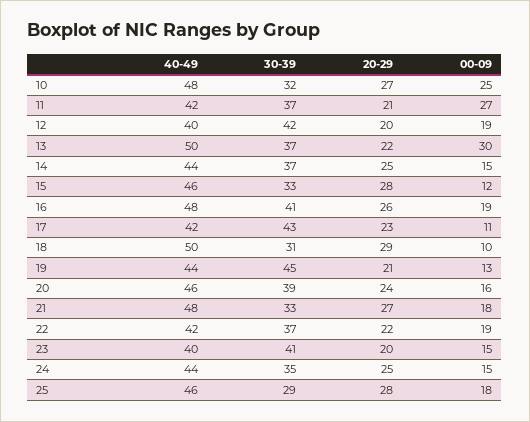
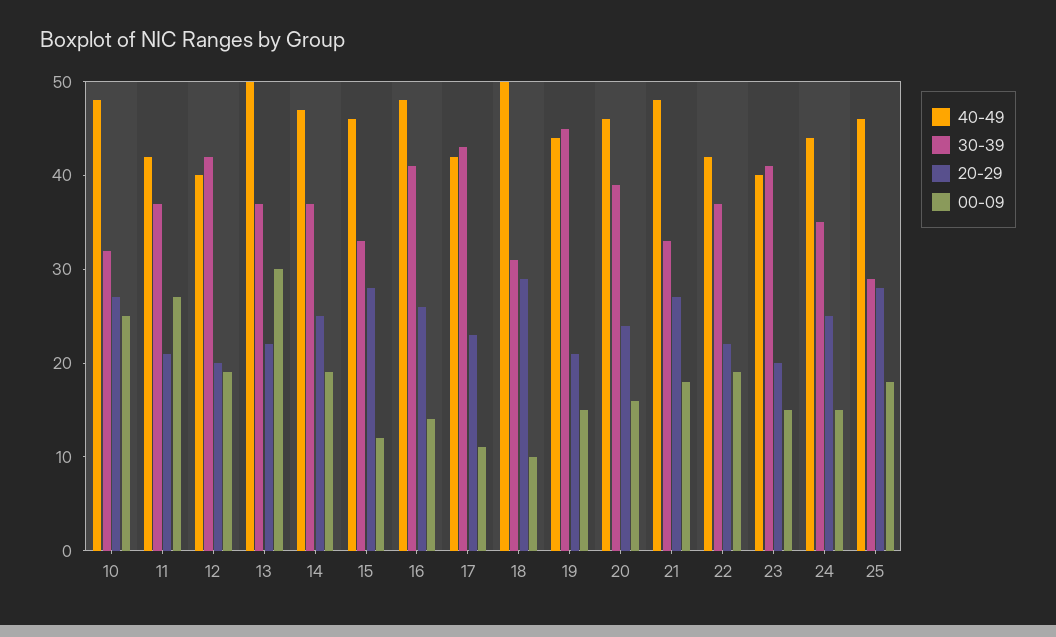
  {
    "40-49": {
      "10": 48,
      "11": 42,
      "12": 40,
      "13": 50,
-     "14": 44,
+     "14": 47,
      "15": 46,
      "16": 48,
      "17": 42,
      "18": 50,
      "19": 44,
      "20": 46,
      "21": 48,
      "22": 42,
      "23": 40,
      "24": 44,
      "25": 46
    },
    "30-39": {
      "10": 32,
      "11": 37,
      "12": 42,
      "13": 37,
      "14": 37,
      "15": 33,
      "16": 41,
      "17": 43,
      "18": 31,
      "19": 45,
      "20": 39,
      "21": 33,
      "22": 37,
      "23": 41,
      "24": 35,
      "25": 29
    },
    "20-29": {
      "10": 27,
      "11": 21,
      "12": 20,
      "13": 22,
      "14": 25,
      "15": 28,
      "16": 26,
      "17": 23,
      "18": 29,
      "19": 21,
      "20": 24,
      "21": 27,
      "22": 22,
      "23": 20,
      "24": 25,
      "25": 28
    },
    "00-09": {
      "10": 25,
      "11": 27,
      "12": 19,
      "13": 30,
-     "14": 15,
+     "14": 19,
      "15": 12,
-     "16": 19,
+     "16": 14,
      "17": 11,
      "18": 10,
-     "19": 13,
+     "19": 15,
      "20": 16,
      "21": 18,
      "22": 19,
      "23": 15,
      "24": 15,
      "25": 18
    }
  }

